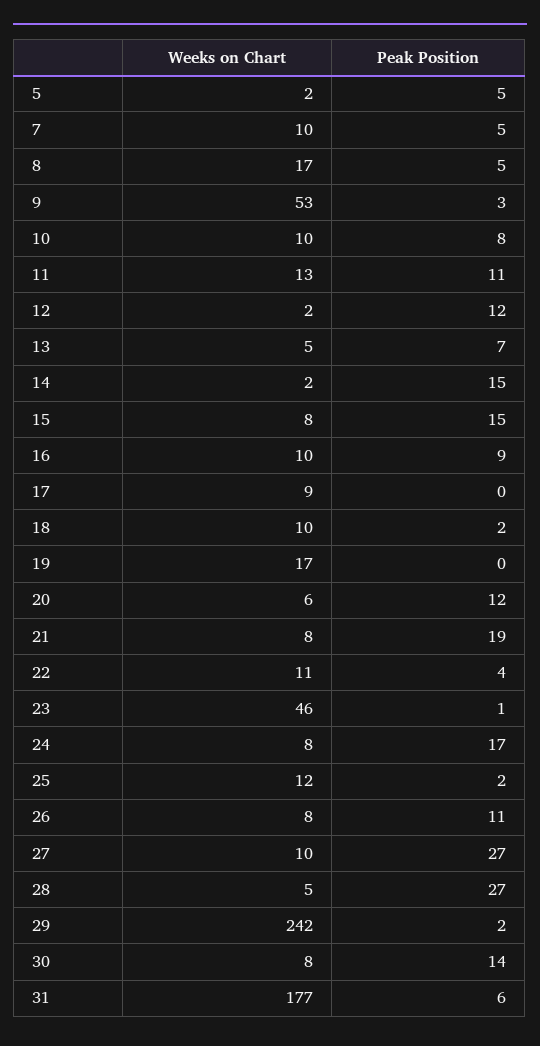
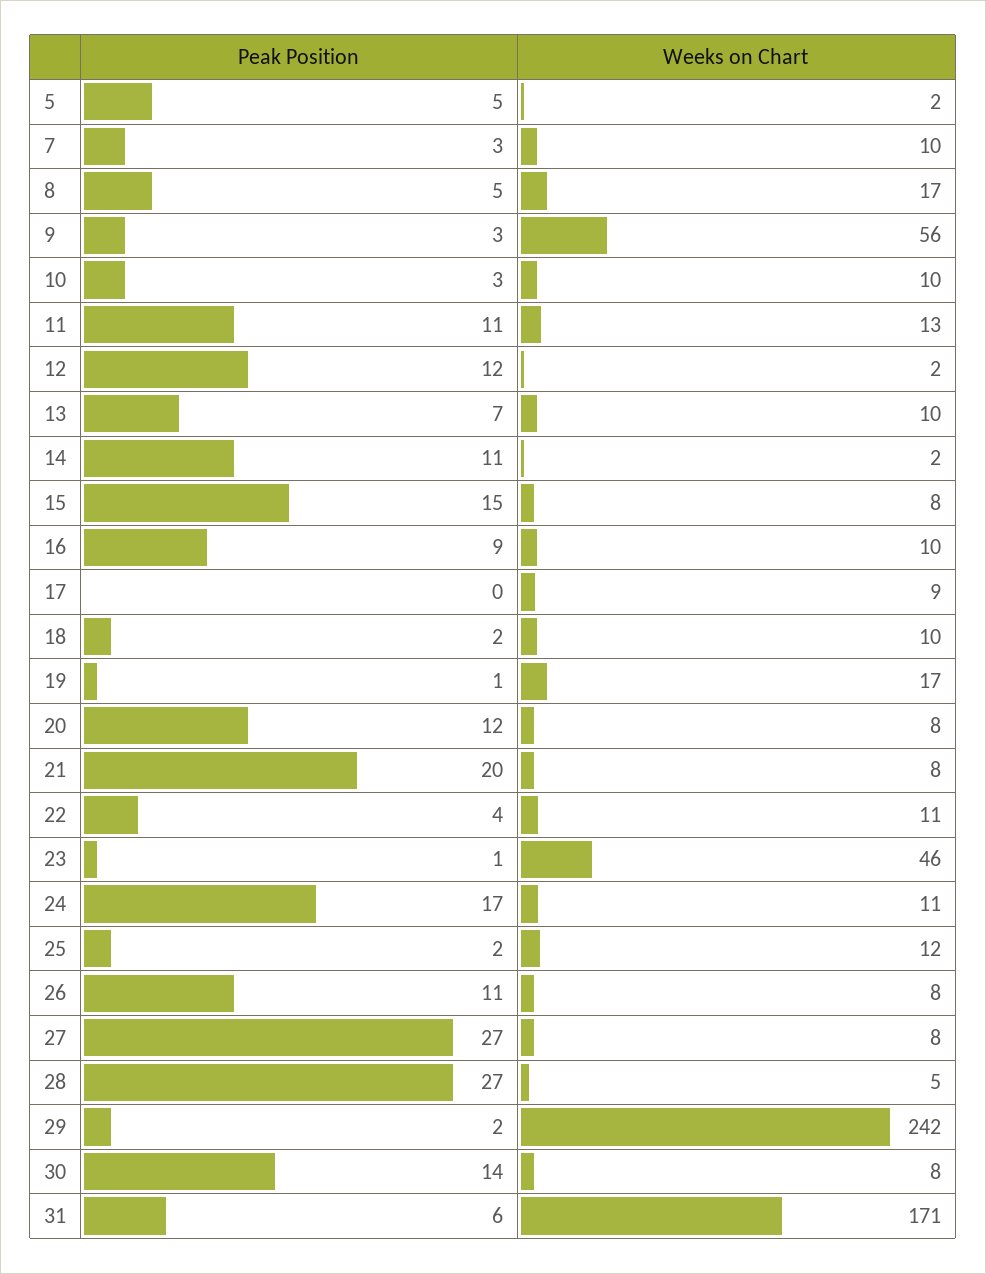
  {
    "Weeks on Chart": {
      "5": 2,
      "7": 10,
      "8": 17,
-     "9": 53,
+     "9": 56,
      "10": 10,
      "11": 13,
      "12": 2,
-     "13": 5,
+     "13": 10,
      "14": 2,
      "15": 8,
      "16": 10,
      "17": 9,
      "18": 10,
      "19": 17,
-     "20": 6,
+     "20": 8,
      "21": 8,
      "22": 11,
      "23": 46,
-     "24": 8,
+     "24": 11,
      "25": 12,
      "26": 8,
-     "27": 10,
+     "27": 8,
      "28": 5,
      "29": 242,
      "30": 8,
-     "31": 177
+     "31": 171
    },
    "Peak Position": {
      "5": 5,
-     "7": 5,
+     "7": 3,
      "8": 5,
      "9": 3,
-     "10": 8,
+     "10": 3,
      "11": 11,
      "12": 12,
      "13": 7,
-     "14": 15,
+     "14": 11,
      "15": 15,
      "16": 9,
      "17": 0,
      "18": 2,
-     "19": 0,
+     "19": 1,
      "20": 12,
-     "21": 19,
+     "21": 20,
      "22": 4,
      "23": 1,
      "24": 17,
      "25": 2,
      "26": 11,
      "27": 27,
      "28": 27,
      "29": 2,
      "30": 14,
      "31": 6
    }
  }

